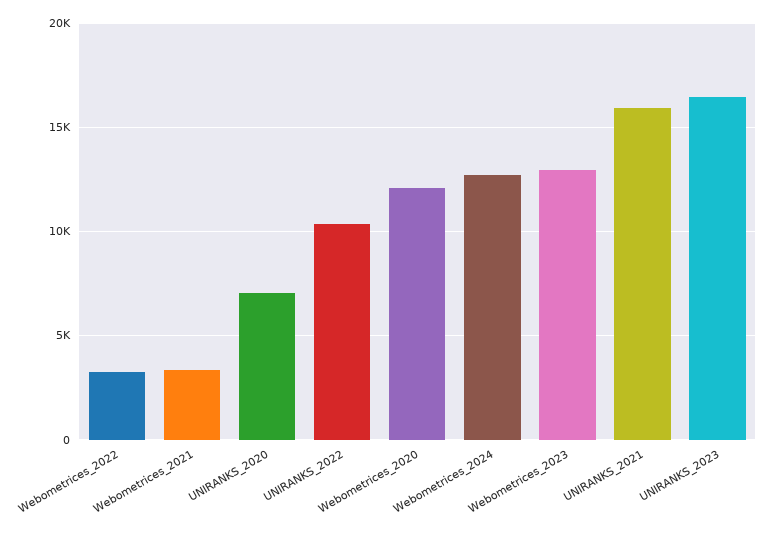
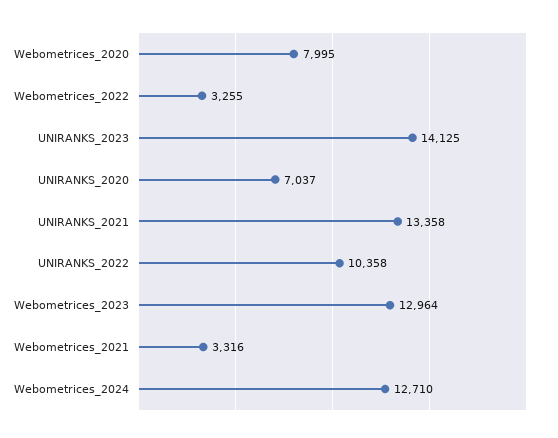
  {
    "Webometrices_2022": 3255,
    "Webometrices_2021": 3316,
    "UNIRANKS_2020": 7037,
    "UNIRANKS_2022": 10358,
-   "Webometrices_2020": 12000,
+   "Webometrices_2020": 7995,
    "Webometrices_2024": 12710,
    "Webometrices_2023": 12964,
-   "UNIRANKS_2021": 16000,
+   "UNIRANKS_2021": 13358,
-   "UNIRANKS_2023": 16500
+   "UNIRANKS_2023": 14125
  }

